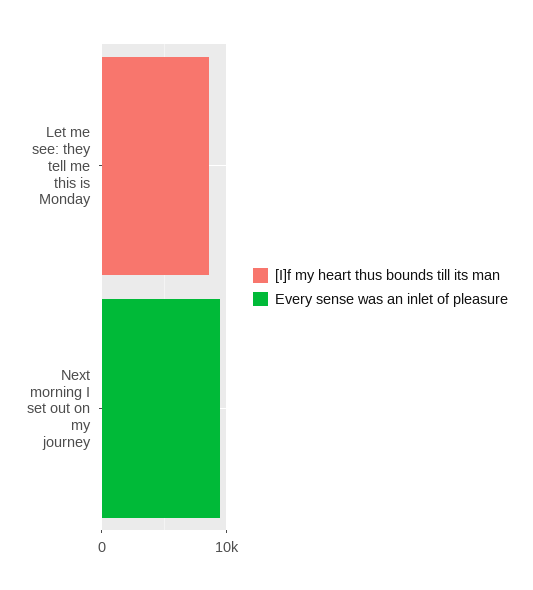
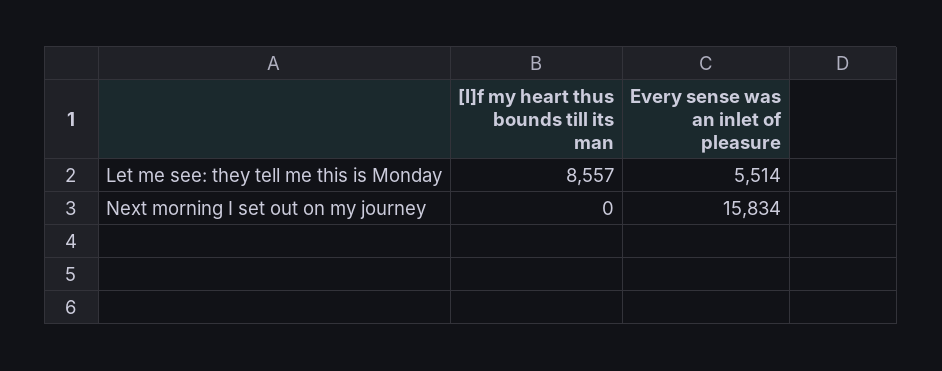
  {
    "[I]f my heart thus bounds till its man": {
      "Let me see: they tell me this is Monday": 8557,
      "Next morning I set out on my journey": 0
    },
    "Every sense was an inlet of pleasure": {
-     "Let me see: they tell me this is Monday": 0,
+     "Let me see: they tell me this is Monday": 5514,
-     "Next morning I set out on my journey": 10000
+     "Next morning I set out on my journey": 15834
    }
  }

